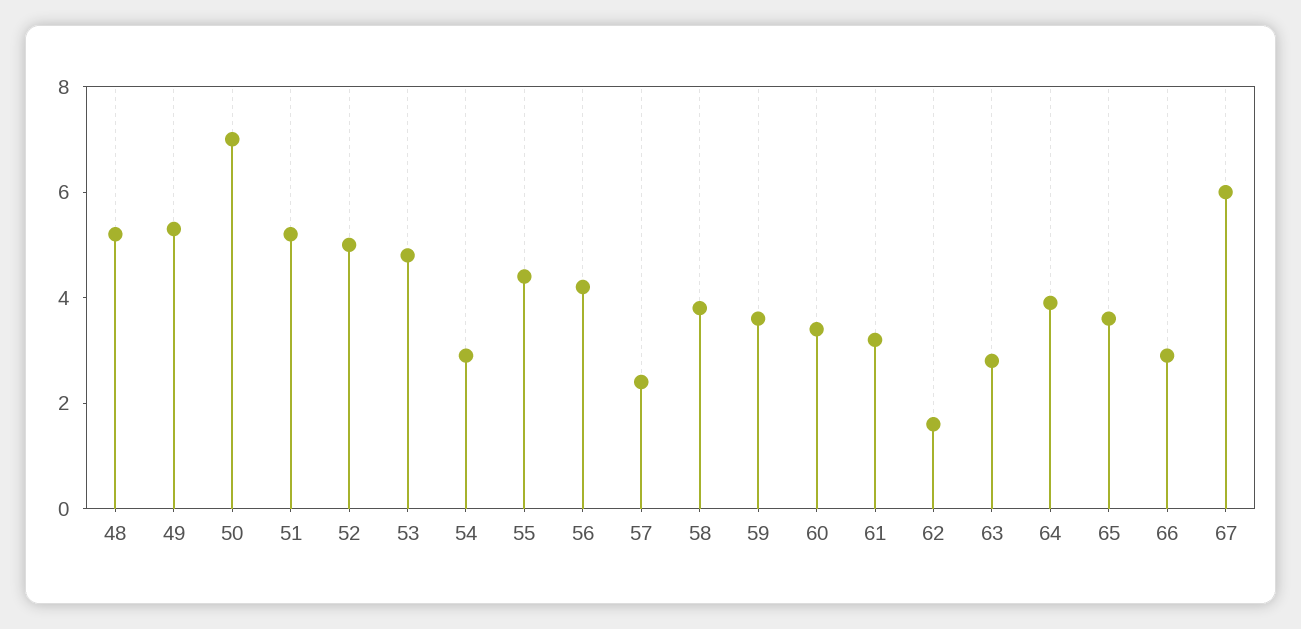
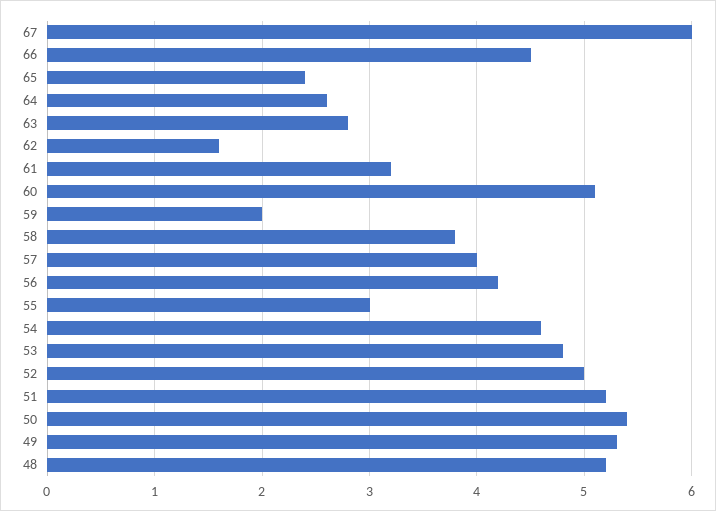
  {
    "48": 5.2,
    "49": 5.3,
-   "50": 7,
+   "50": 5.4,
    "51": 5.2,
    "52": 5,
    "53": 4.8,
-   "54": 3,
+   "54": 4.6,
-   "55": 4.5,
+   "55": 3,
    "56": 4.2,
-   "57": 2.5,
+   "57": 4,
    "58": 3.8,
-   "59": 3.5,
+   "59": 2,
-   "60": 3.5,
+   "60": 5.1,
    "61": 3.2,
    "62": 1.6,
    "63": 2.8,
-   "64": 4,
+   "64": 2.6,
-   "65": 3.5,
+   "65": 2.4,
-   "66": 3,
+   "66": 4.5,
    "67": 6
  }

